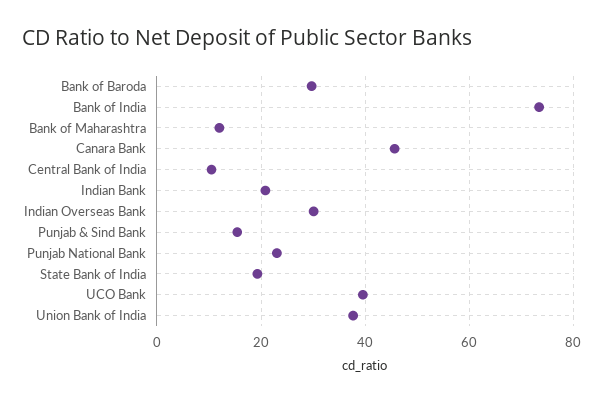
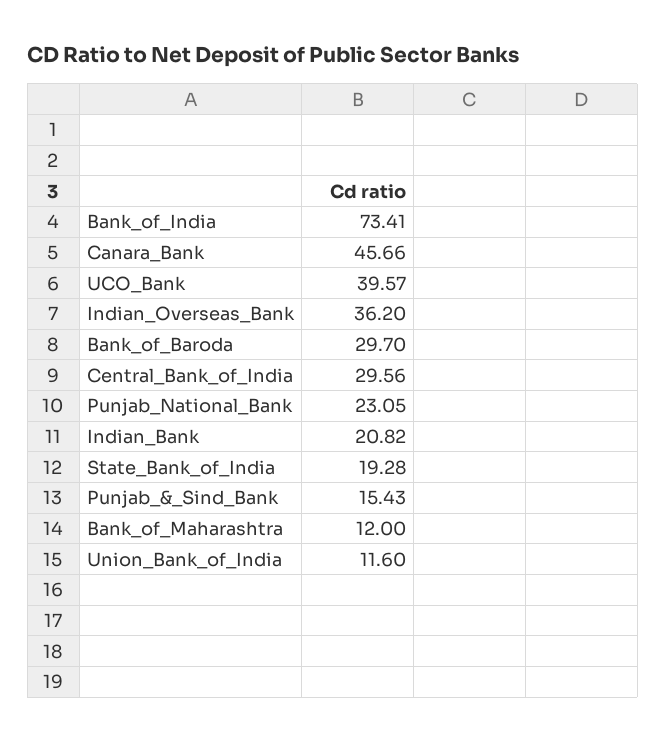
  {
    "Bank of Baroda": 29.7,
    "Bank of India": 73.41,
    "Bank of Maharashtra": 12,
    "Canara Bank": 45.66,
-   "Central Bank of India": 10,
+   "Central Bank of India": 29.56,
    "Indian Bank": 20.82,
-   "Indian Overseas Bank": 30,
+   "Indian Overseas Bank": 36.2,
    "Punjab & Sind Bank": 15.43,
    "Punjab National Bank": 23.05,
    "State Bank of India": 19.28,
    "UCO Bank": 39.57,
-   "Union Bank of India": 38
+   "Union Bank of India": 11.6
  }

